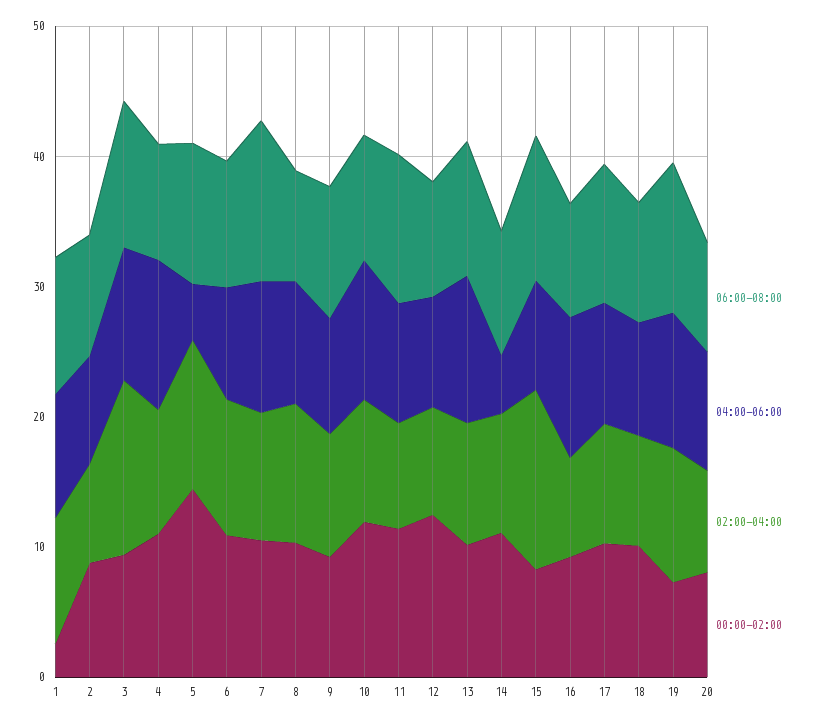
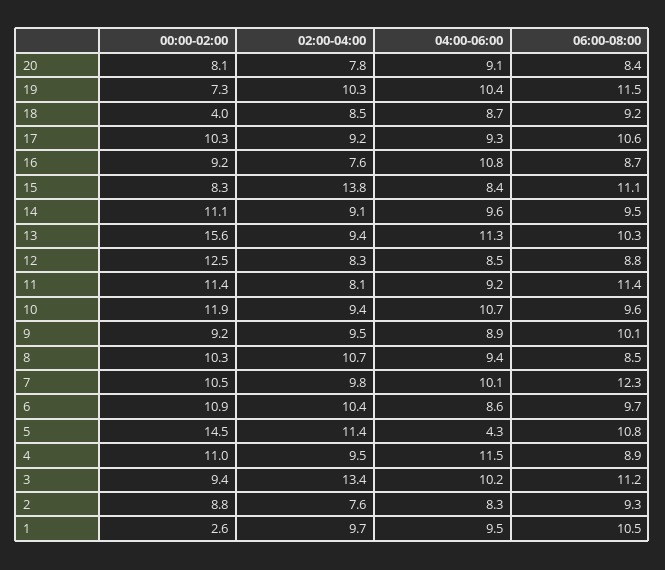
  {
    "06:00-08:00": {
      "1": 10.5,
      "2": 9.3,
      "3": 11.2,
      "4": 8.9,
      "5": 10.8,
      "6": 9.7,
      "7": 12.3,
      "8": 8.5,
      "9": 10.1,
      "10": 9.6,
      "11": 11.4,
      "12": 8.8,
      "13": 10.3,
      "14": 9.5,
      "15": 11.1,
      "16": 8.7,
      "17": 10.6,
      "18": 9.2,
      "19": 11.5,
      "20": 8.4
    },
    "04:00-06:00": {
      "1": 9.5,
      "2": 8.3,
      "3": 10.2,
      "4": 11.5,
      "5": 4.3,
      "6": 8.6,
      "7": 10.1,
      "8": 9.4,
      "9": 8.9,
      "10": 10.7,
      "11": 9.2,
      "12": 8.5,
      "13": 11.3,
-     "14": 4,
+     "14": 9.6,
      "15": 8.4,
      "16": 10.8,
      "17": 9.3,
      "18": 8.7,
      "19": 10.4,
      "20": 9.1
    },
    "02:00-04:00": {
      "1": 9.7,
      "2": 7.6,
      "3": 13.4,
      "4": 9.5,
      "5": 11.4,
      "6": 10.4,
      "7": 9.8,
      "8": 10.7,
      "9": 9.5,
      "10": 9.4,
      "11": 8.1,
      "12": 8.3,
      "13": 9.4,
      "14": 9.1,
      "15": 13.8,
      "16": 7.6,
      "17": 9.2,
      "18": 8.5,
      "19": 10.3,
      "20": 7.8
    },
    "00:00-02:00": {
      "1": 2.6,
      "2": 8.8,
      "3": 9.4,
      "4": 11,
      "5": 14.5,
      "6": 10.9,
      "7": 10.5,
      "8": 10.3,
      "9": 9.2,
      "10": 11.9,
      "11": 11.4,
      "12": 12.5,
-     "13": 10,
+     "13": 15.6,
      "14": 11.1,
      "15": 8.3,
      "16": 9.2,
      "17": 10.3,
-     "18": 10,
+     "18": 4,
      "19": 7.3,
      "20": 8.1
    }
  }

